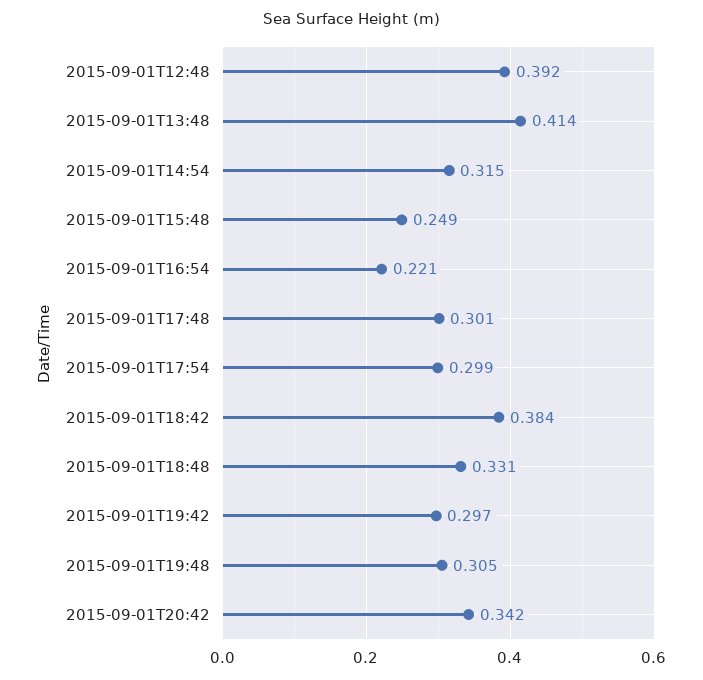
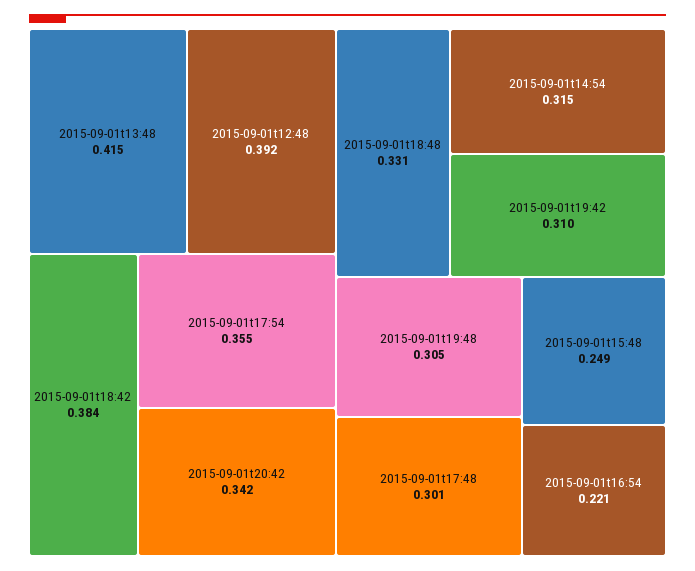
  {
    "2015-09-01T12:48": 0.392,
-   "2015-09-01T13:48": 0.414,
+   "2015-09-01T13:48": 0.415,
    "2015-09-01T14:54": 0.315,
    "2015-09-01T15:48": 0.249,
    "2015-09-01T16:54": 0.221,
    "2015-09-01T17:48": 0.301,
-   "2015-09-01T17:54": 0.299,
+   "2015-09-01T17:54": 0.355,
    "2015-09-01T18:42": 0.384,
    "2015-09-01T18:48": 0.331,
-   "2015-09-01T19:42": 0.297,
+   "2015-09-01T19:42": 0.31,
    "2015-09-01T19:48": 0.305,
    "2015-09-01T20:42": 0.342
  }

